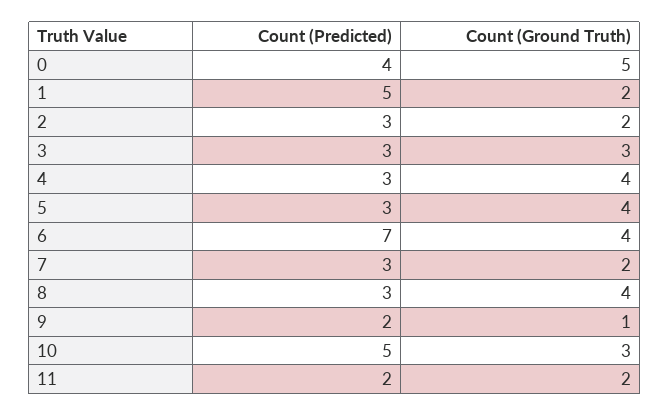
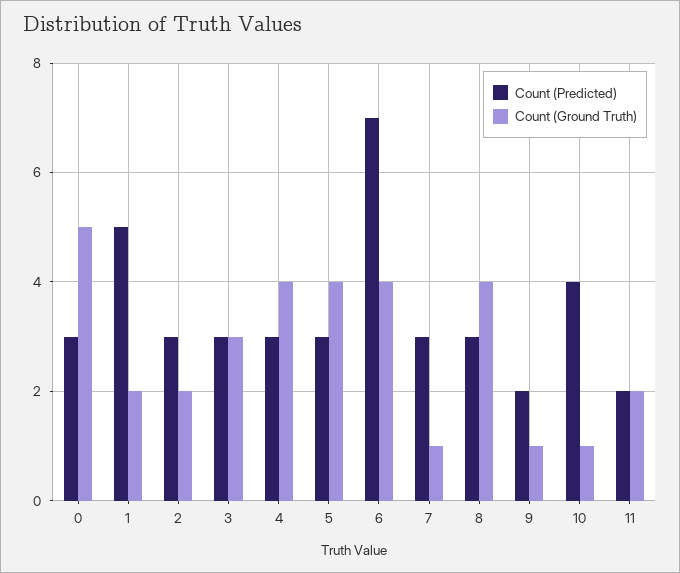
  {
    "Count (Predicted)": {
-     "0": 4,
+     "0": 3,
      "1": 5,
      "2": 3,
      "3": 3,
      "4": 3,
      "5": 3,
      "6": 7,
      "7": 3,
      "8": 3,
      "9": 2,
-     "10": 5,
+     "10": 4,
      "11": 2
    },
    "Count (Ground Truth)": {
      "0": 5,
      "1": 2,
      "2": 2,
      "3": 3,
      "4": 4,
      "5": 4,
      "6": 4,
-     "7": 2,
+     "7": 1,
      "8": 4,
      "9": 1,
-     "10": 3,
+     "10": 1,
      "11": 2
    }
  }

